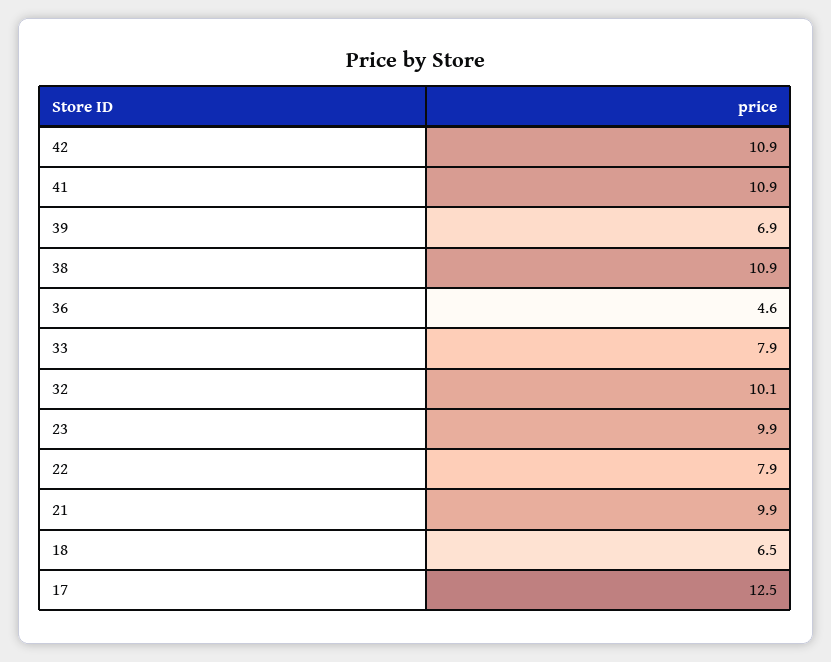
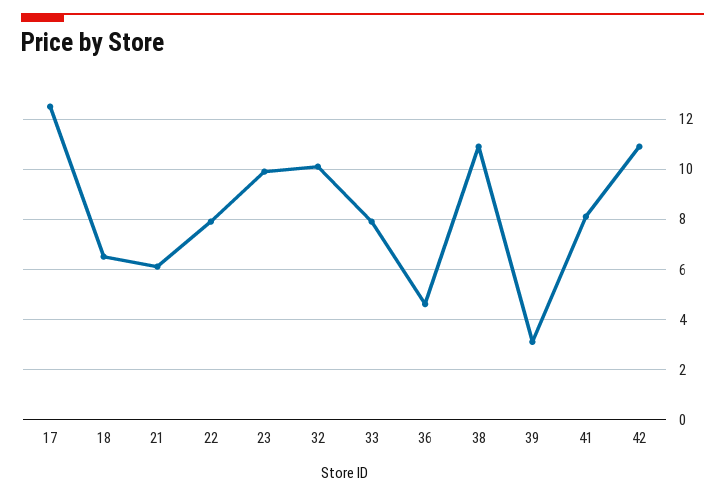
  {
    "42": 10.9,
-   "41": 10.9,
+   "41": 8,
-   "39": 6.9,
+   "39": 3,
    "38": 10.9,
    "36": 4.6,
    "33": 7.9,
    "32": 10.1,
    "23": 9.9,
    "22": 7.9,
-   "21": 9.9,
+   "21": 6,
    "18": 6.5,
    "17": 12.5
  }

